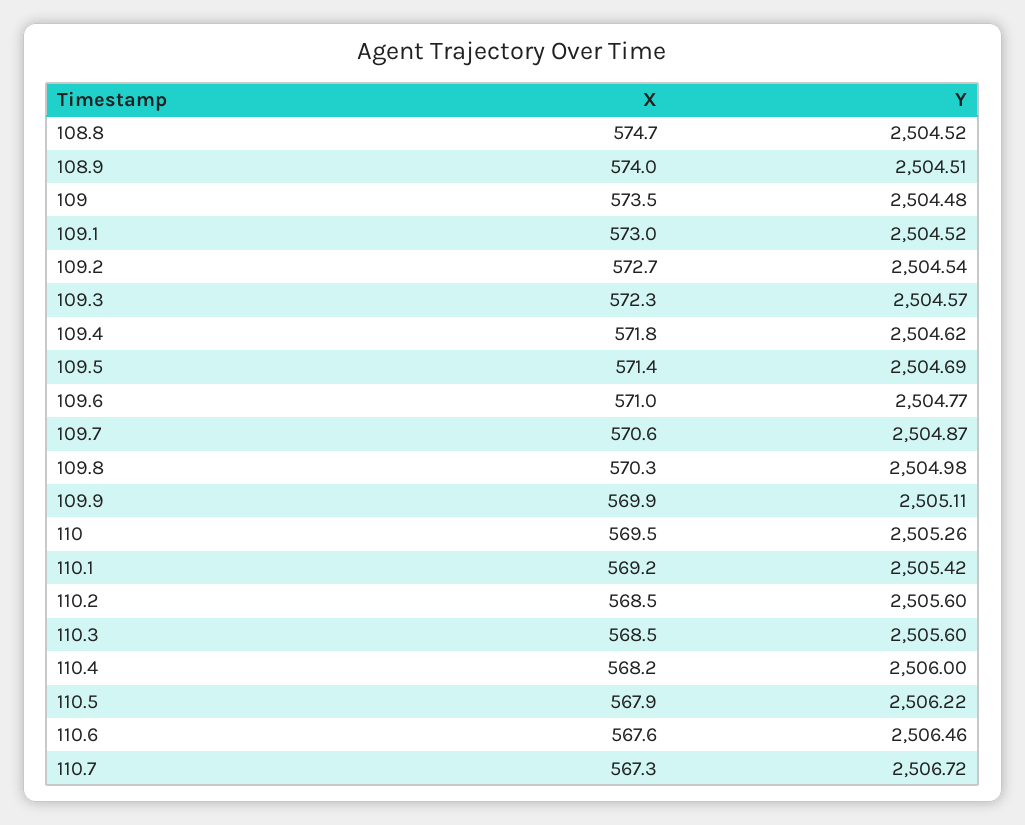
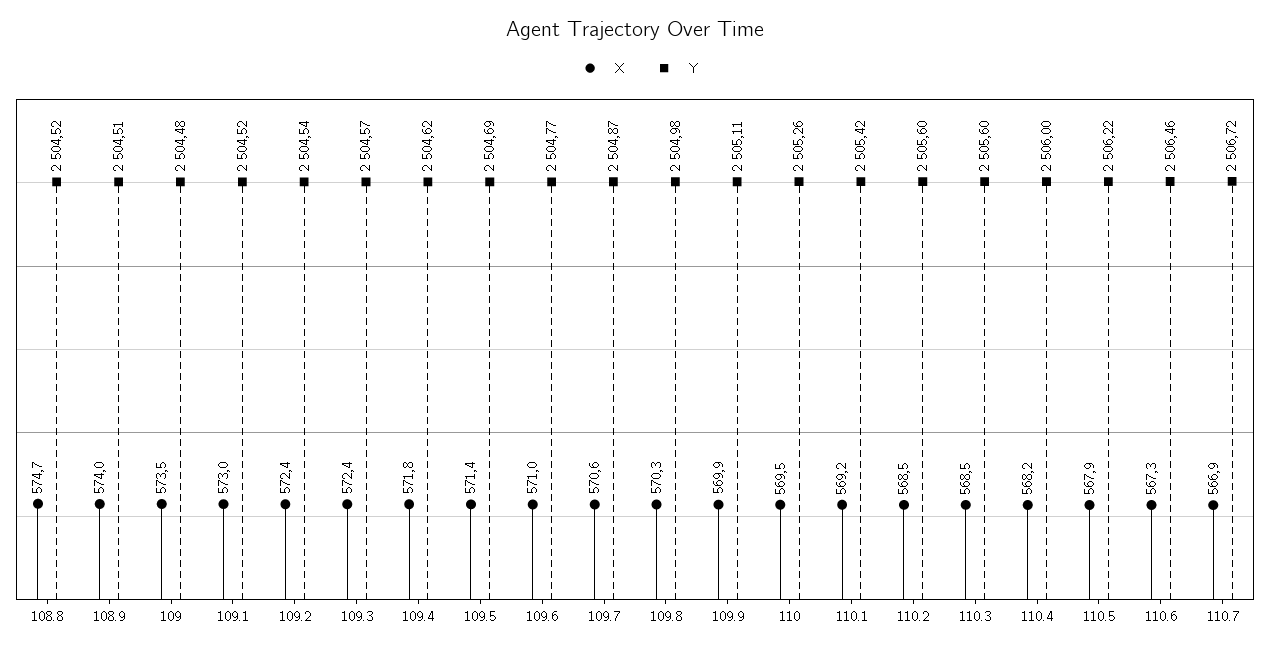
  {
    "X": {
      "108.8": 574.7,
      "108.9": 574,
      "109": 573.5,
      "109.1": 573,
-     "109.2": 572.7,
+     "109.2": 572.4,
-     "109.3": 572.3,
+     "109.3": 572.4,
      "109.4": 571.8,
      "109.5": 571.4,
      "109.6": 571,
      "109.7": 570.6,
      "109.8": 570.3,
      "109.9": 569.9,
      "110": 569.5,
      "110.1": 569.2,
      "110.2": 568.5,
      "110.3": 568.5,
      "110.4": 568.2,
      "110.5": 567.9,
-     "110.6": 567.6,
+     "110.6": 567.3,
-     "110.7": 567.3
+     "110.7": 566.9
    },
    "Y": {
      "108.8": 2504.52,
      "108.9": 2504.51,
      "109": 2504.48,
      "109.1": 2504.52,
      "109.2": 2504.54,
      "109.3": 2504.57,
      "109.4": 2504.62,
      "109.5": 2504.69,
      "109.6": 2504.77,
      "109.7": 2504.87,
      "109.8": 2504.98,
      "109.9": 2505.11,
      "110": 2505.26,
      "110.1": 2505.42,
      "110.2": 2505.6,
      "110.3": 2505.6,
      "110.4": 2506,
      "110.5": 2506.22,
      "110.6": 2506.46,
      "110.7": 2506.72
    }
  }

